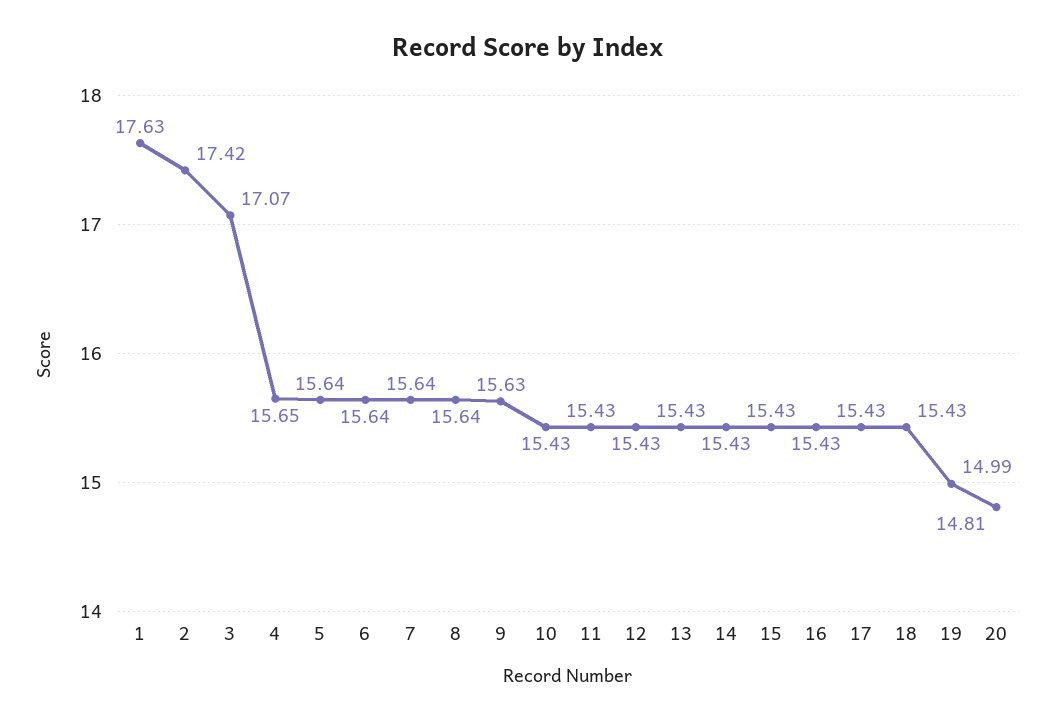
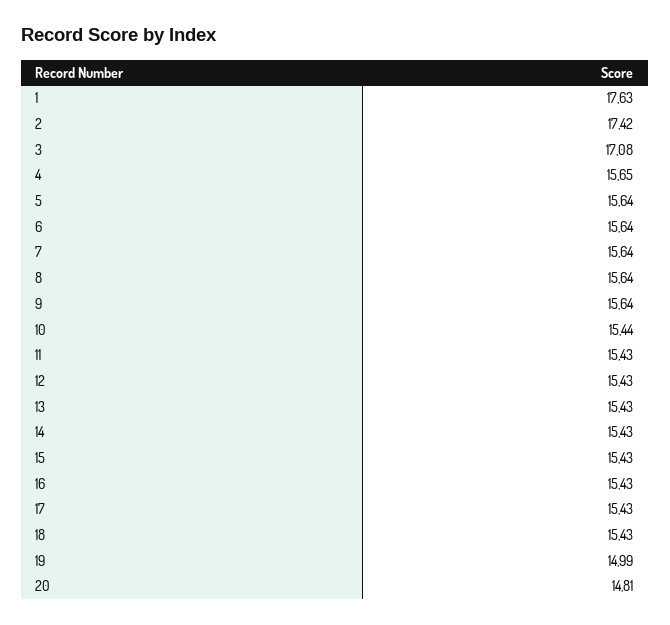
  {
    "1": 17.63,
    "2": 17.42,
-   "3": 17.07,
+   "3": 17.08,
    "4": 15.65,
    "5": 15.64,
    "6": 15.64,
    "7": 15.64,
    "8": 15.64,
-   "9": 15.63,
+   "9": 15.64,
-   "10": 15.43,
+   "10": 15.44,
    "11": 15.43,
    "12": 15.43,
    "13": 15.43,
    "14": 15.43,
    "15": 15.43,
    "16": 15.43,
    "17": 15.43,
    "18": 15.43,
    "19": 14.99,
    "20": 14.81
  }

